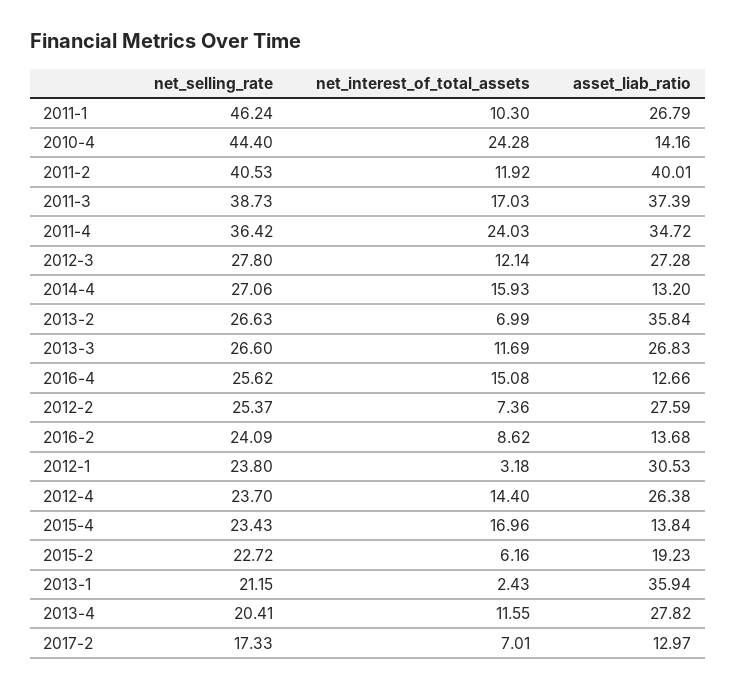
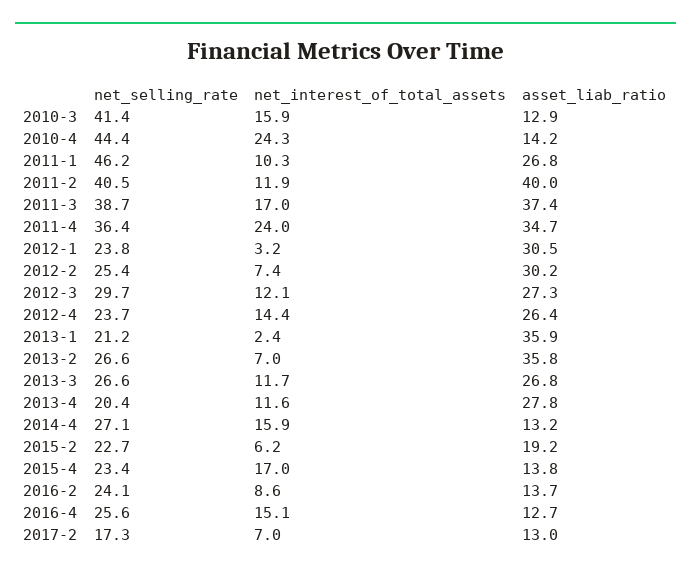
  {
    "net_selling_rate": {
      "2011-1": 46.24,
      "2010-4": 44.4,
      "2011-2": 40.53,
      "2011-3": 38.73,
      "2011-4": 36.42,
-     "2012-3": 27.8,
+     "2012-3": 29.7,
      "2014-4": 27.06,
      "2013-2": 26.63,
      "2013-3": 26.6,
      "2016-4": 25.62,
      "2012-2": 25.37,
      "2016-2": 24.09,
      "2012-1": 23.8,
      "2012-4": 23.7,
      "2015-4": 23.43,
      "2015-2": 22.72,
      "2013-1": 21.15,
      "2013-4": 20.41,
-     "2017-2": 17.33
+     "2017-2": 17.33,
+     "2010-3": 41.4
    },
    "net_interest_of_total_assets": {
      "2011-1": 10.3,
      "2010-4": 24.28,
      "2011-2": 11.92,
      "2011-3": 17.03,
      "2011-4": 24.03,
      "2012-3": 12.14,
      "2014-4": 15.93,
      "2013-2": 6.99,
      "2013-3": 11.69,
      "2016-4": 15.08,
      "2012-2": 7.36,
      "2016-2": 8.62,
      "2012-1": 3.18,
      "2012-4": 14.4,
      "2015-4": 16.96,
      "2015-2": 6.16,
      "2013-1": 2.43,
      "2013-4": 11.55,
-     "2017-2": 7.01
+     "2017-2": 7.01,
+     "2010-3": 15.9
    },
    "asset_liab_ratio": {
      "2011-1": 26.79,
      "2010-4": 14.16,
      "2011-2": 40.01,
      "2011-3": 37.39,
      "2011-4": 34.72,
      "2012-3": 27.28,
      "2014-4": 13.2,
      "2013-2": 35.84,
      "2013-3": 26.83,
      "2016-4": 12.66,
-     "2012-2": 27.59,
+     "2012-2": 30.2,
      "2016-2": 13.68,
      "2012-1": 30.53,
      "2012-4": 26.38,
      "2015-4": 13.84,
      "2015-2": 19.23,
      "2013-1": 35.94,
      "2013-4": 27.82,
-     "2017-2": 12.97
+     "2017-2": 12.97,
+     "2010-3": 12.9
    }
  }

